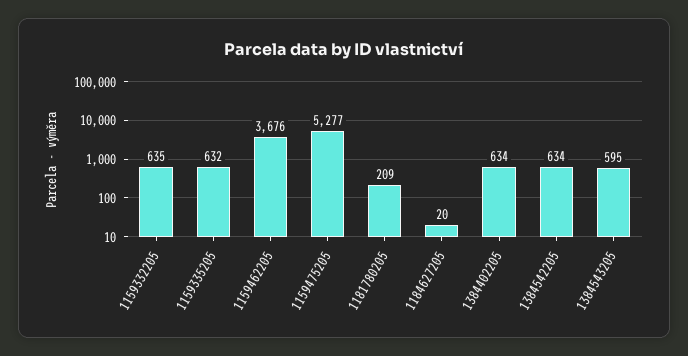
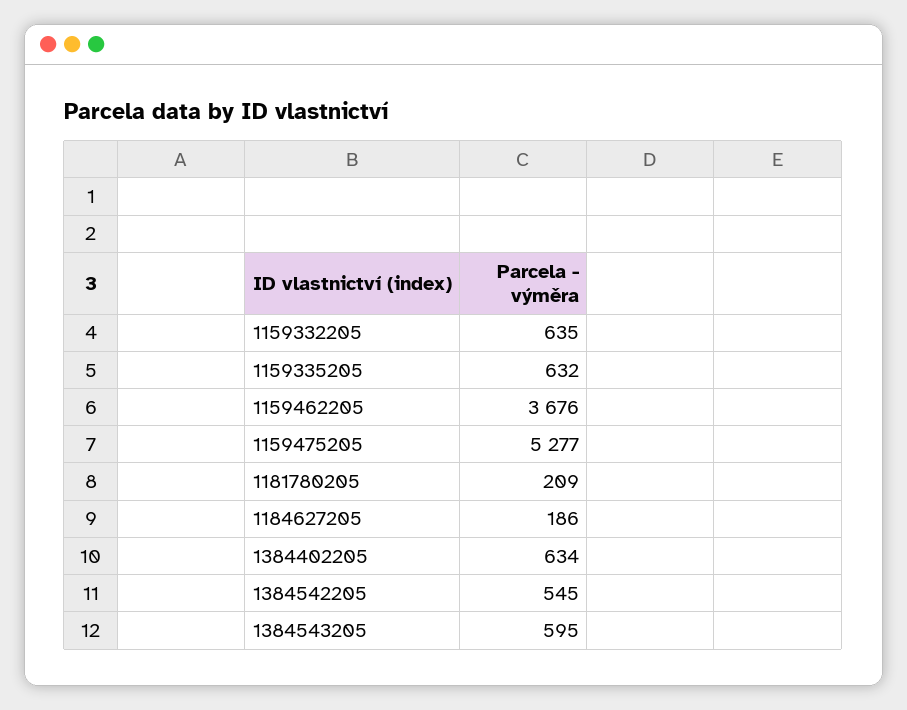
  {
    "1159332205": 635,
    "1159335205": 632,
    "1159462205": 3676,
    "1159475205": 5277,
    "1181780205": 209,
-   "1184627205": 20,
+   "1184627205": 186,
    "1384402205": 634,
-   "1384542205": 634,
+   "1384542205": 545,
    "1384543205": 595
  }

